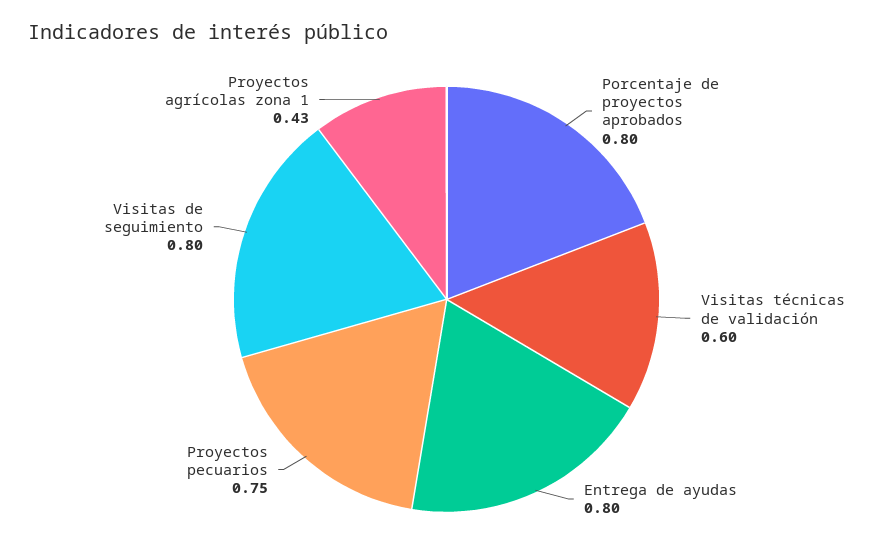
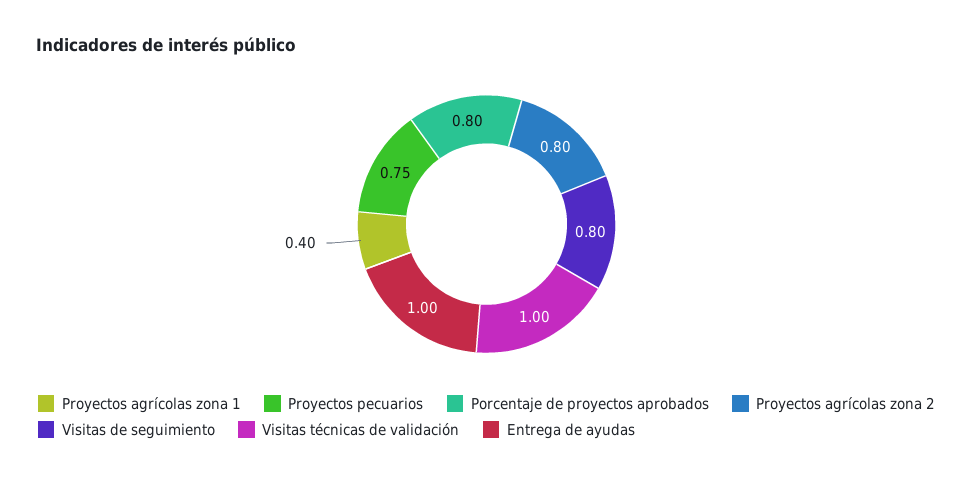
  {
    "Porcentaje de proyectos aprobados": 0.8,
-   "Visitas técnicas de validación": 0.6,
+   "Visitas técnicas de validación": 1,
-   "Entrega de ayudas": 0.8,
+   "Entrega de ayudas": 1,
    "Proyectos pecuarios": 0.75,
    "Visitas de seguimiento": 0.8,
-   "Proyectos agrícolas zona 1": 0.43
+   "Proyectos agrícolas zona 1": 0.4,
+   "Proyectos agrícolas zona 2": 0.8
  }

